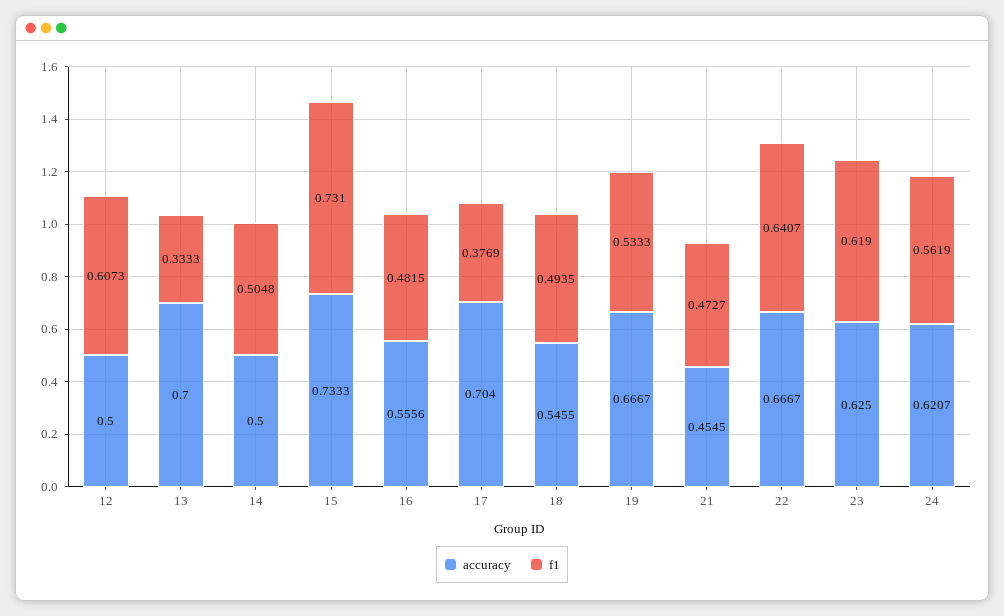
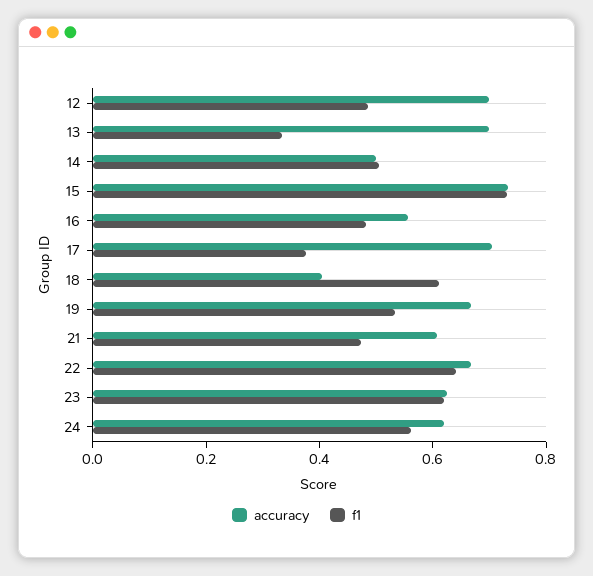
  {
    "accuracy": {
-     "12": 0.5,
+     "12": 0.7,
      "13": 0.7,
      "14": 0.5,
      "15": 0.7333,
      "16": 0.5556,
      "17": 0.704,
-     "18": 0.5455,
+     "18": 0.4,
      "19": 0.6667,
-     "21": 0.4545,
+     "21": 0.6,
      "22": 0.6667,
      "23": 0.625,
      "24": 0.6207
    },
    "f1": {
-     "12": 0.6073,
+     "12": 0.5,
      "13": 0.3333,
      "14": 0.5048,
      "15": 0.731,
      "16": 0.4815,
      "17": 0.3769,
-     "18": 0.4935,
+     "18": 0.6,
      "19": 0.5333,
      "21": 0.4727,
      "22": 0.6407,
      "23": 0.619,
      "24": 0.5619
    }
  }

